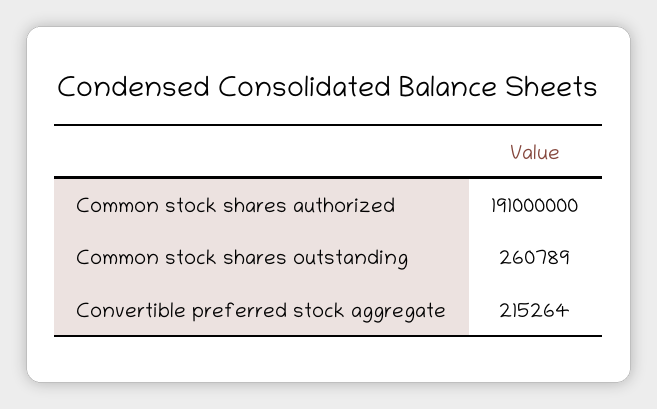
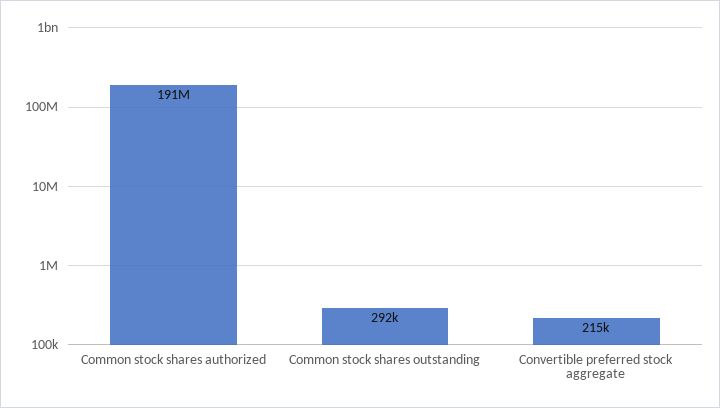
  {
    "Common stock shares authorized": 191000000,
-   "Common stock shares outstanding": 260789,
+   "Common stock shares outstanding": 292000,
    "Convertible preferred stock aggregate": 215264
  }

